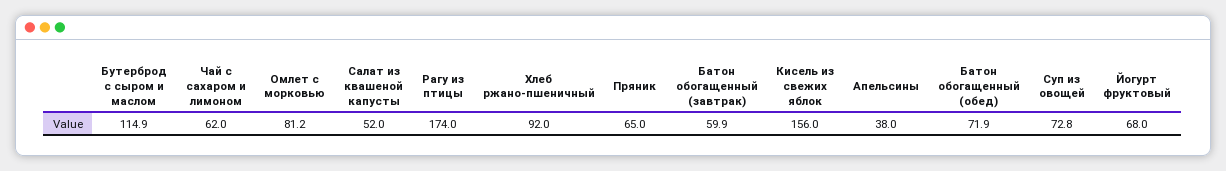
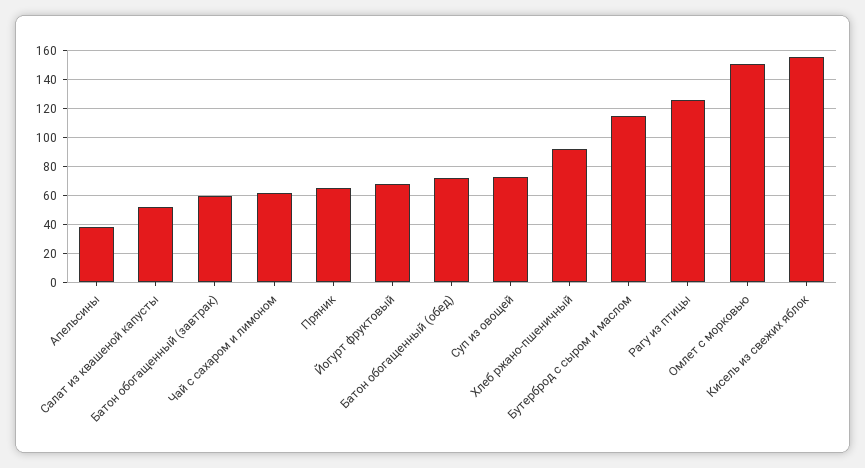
  {
    "Бутерброд с сыром и маслом": 114.9,
    "Чай с сахаром и лимоном": 62,
-   "Омлет с морковью": 81.2,
+   "Омлет с морковью": 150,
    "Салат из квашеной капусты": 52,
-   "Рагу из птицы": 174,
+   "Рагу из птицы": 125,
    "Хлеб ржано-пшеничный": 92,
    "Пряник": 65,
    "Батон обогащенный (завтрак)": 59.9,
    "Кисель из свежих яблок": 156,
    "Апельсины": 38,
    "Батон обогащенный (обед)": 71.9,
    "Суп из овощей": 72.8,
    "Йогурт фруктовый": 68
  }

